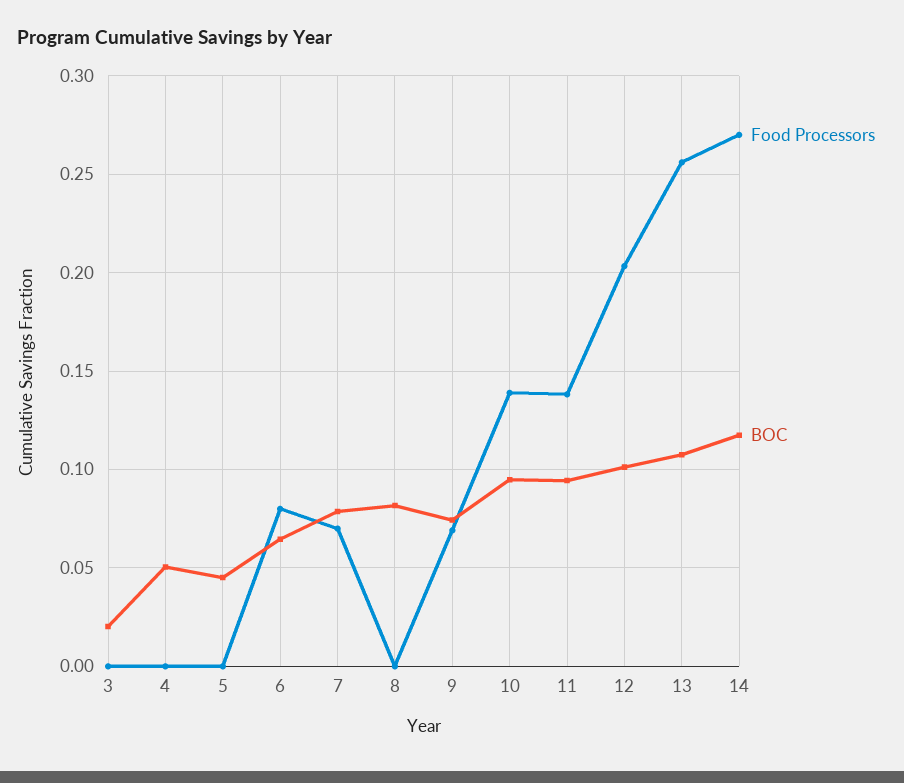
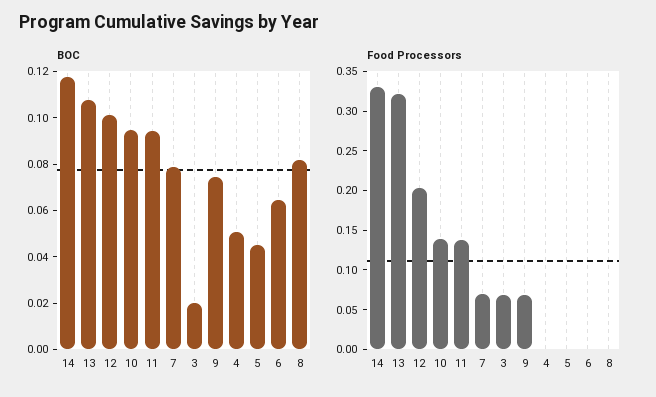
  {
    "Food Processors": {
-     "3": 0,
+     "3": 0.075,
      "4": 0,
      "5": 0,
-     "6": 0.08,
+     "6": 0,
      "7": 0.07,
      "8": 0,
      "9": 0.07,
      "10": 0.14,
      "11": 0.14,
      "12": 0.205,
-     "13": 0.255,
+     "13": 0.325,
-     "14": 0.27
+     "14": 0.325
    },
    "BOC": {
      "3": 0.02,
      "4": 0.05,
      "5": 0.045,
      "6": 0.065,
      "7": 0.08,
      "8": 0.08,
      "9": 0.075,
      "10": 0.095,
      "11": 0.095,
      "12": 0.1,
      "13": 0.11,
      "14": 0.115
    }
  }

